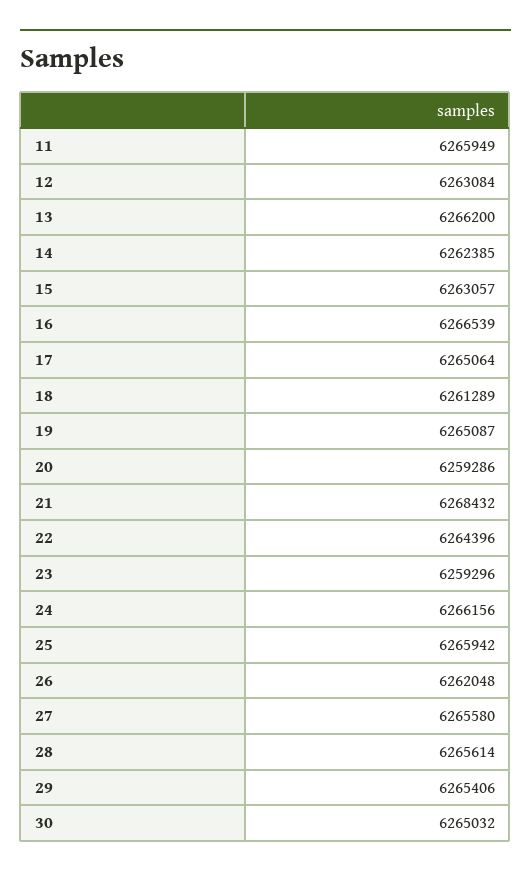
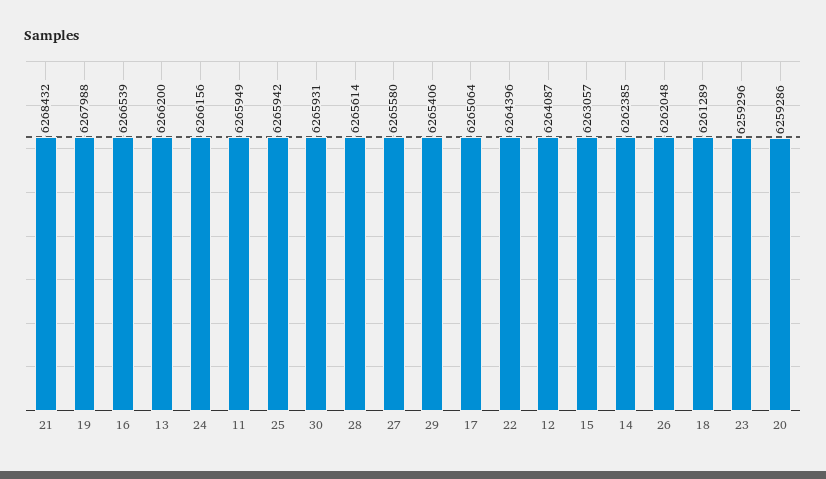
  {
    "11": 6265949,
-   "12": 6263084,
+   "12": 6264087,
    "13": 6266200,
    "14": 6262385,
    "15": 6263057,
    "16": 6266539,
    "17": 6265064,
    "18": 6261289,
-   "19": 6265087,
+   "19": 6267988,
    "20": 6259286,
    "21": 6268432,
    "22": 6264396,
    "23": 6259296,
    "24": 6266156,
    "25": 6265942,
    "26": 6262048,
    "27": 6265580,
    "28": 6265614,
    "29": 6265406,
-   "30": 6265032
+   "30": 6265931
  }

